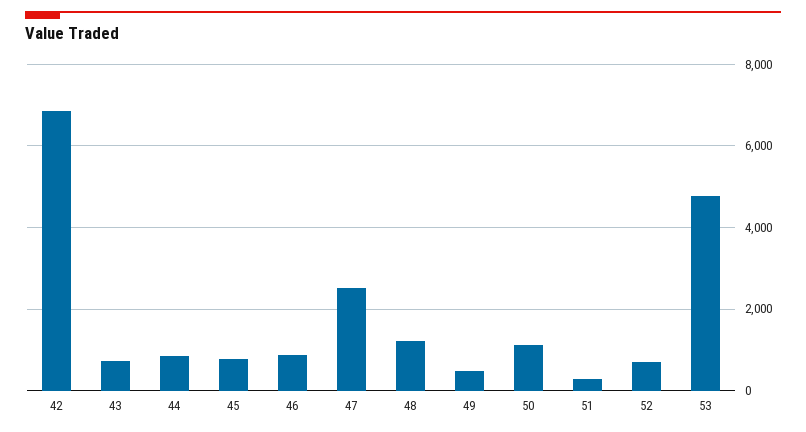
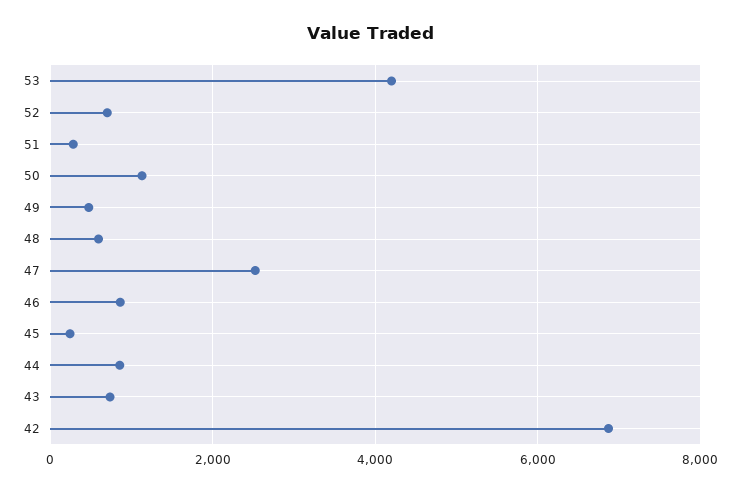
  {
    "42": 6800,
    "43": 800,
    "44": 800,
-   "45": 800,
+   "45": 200,
    "46": 800,
    "47": 2600,
-   "48": 1200,
+   "48": 600,
    "49": 400,
    "50": 1200,
    "51": 200,
    "52": 800,
-   "53": 4800
+   "53": 4200
  }

